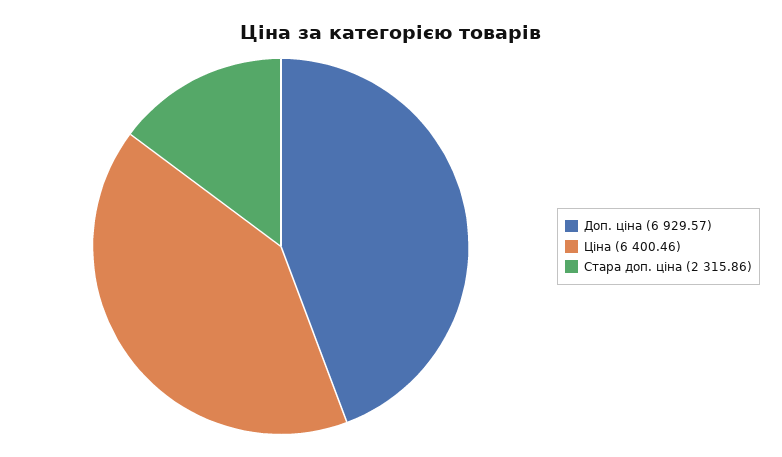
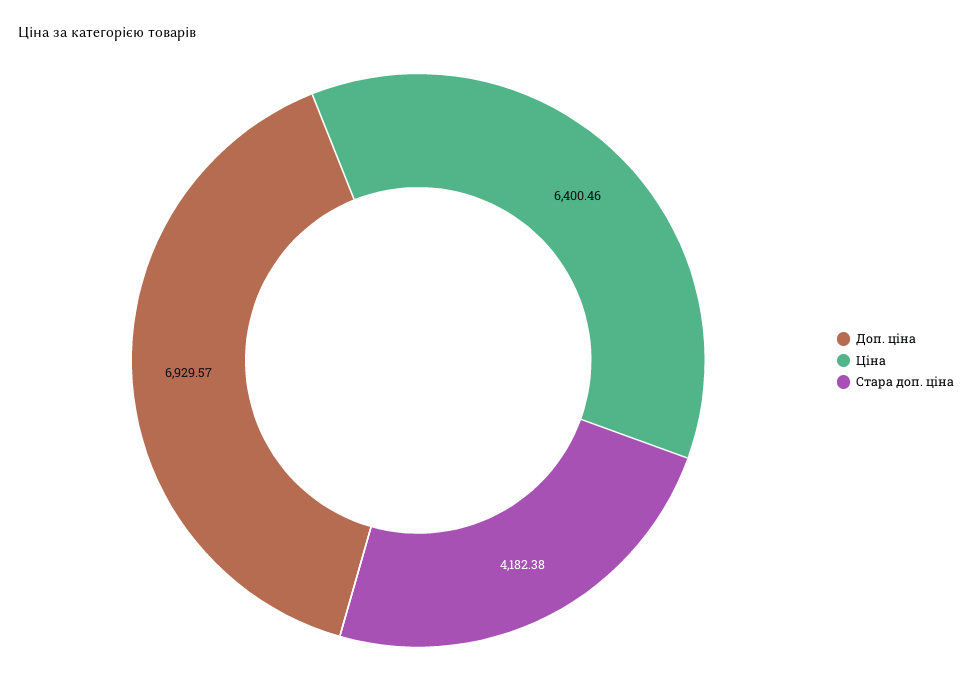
  {
    "Доп. ціна": 6929.57,
    "Ціна": 6400.46,
-   "Стара доп. ціна": 2315.86
+   "Стара доп. ціна": 4182.38
  }

